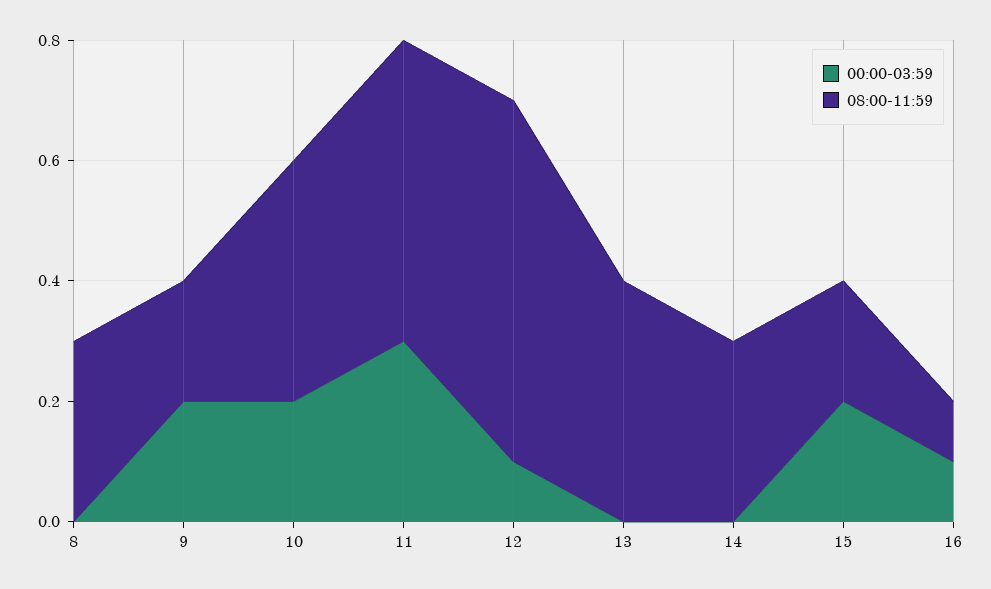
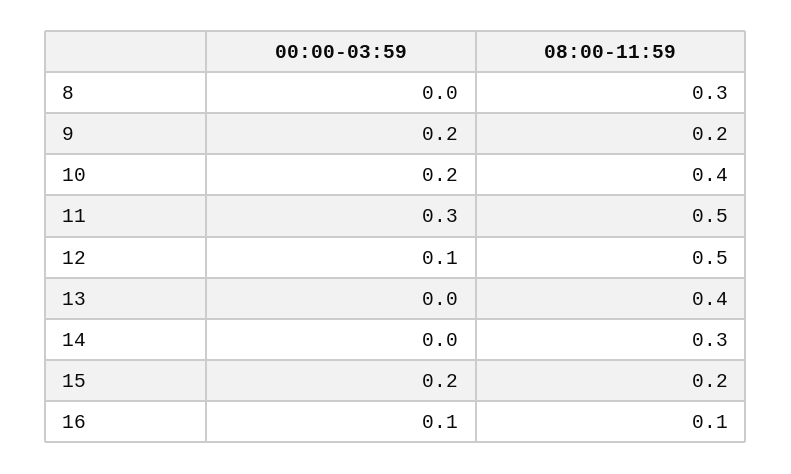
  {
    "00:00-03:59": {
      "8": 0,
      "9": 0.2,
      "10": 0.2,
      "11": 0.3,
      "12": 0.1,
      "13": 0,
      "14": 0,
      "15": 0.2,
      "16": 0.1
    },
    "08:00-11:59": {
      "8": 0.3,
      "9": 0.2,
      "10": 0.4,
      "11": 0.5,
-     "12": 0.6,
+     "12": 0.5,
      "13": 0.4,
      "14": 0.3,
      "15": 0.2,
      "16": 0.1
    }
  }

